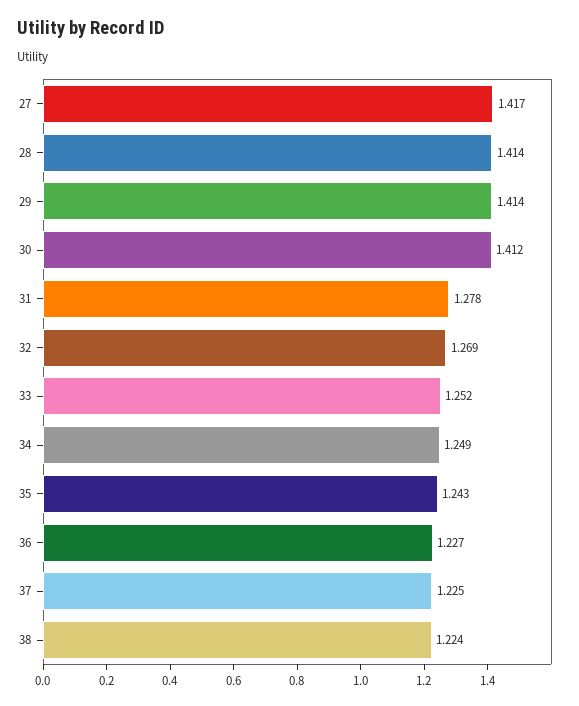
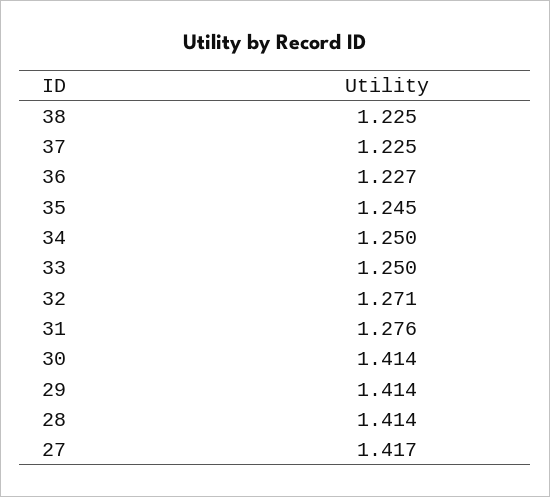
  {
    "27": 1.417,
    "28": 1.414,
    "29": 1.414,
-   "30": 1.412,
+   "30": 1.414,
-   "31": 1.278,
+   "31": 1.276,
-   "32": 1.269,
+   "32": 1.271,
-   "33": 1.252,
+   "33": 1.25,
-   "34": 1.249,
+   "34": 1.25,
-   "35": 1.243,
+   "35": 1.245,
    "36": 1.227,
    "37": 1.225,
-   "38": 1.224
+   "38": 1.225
  }

